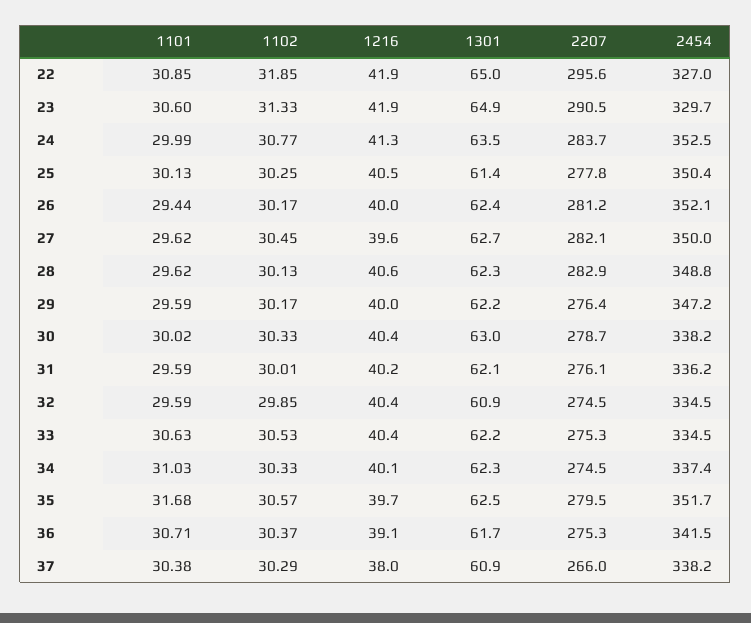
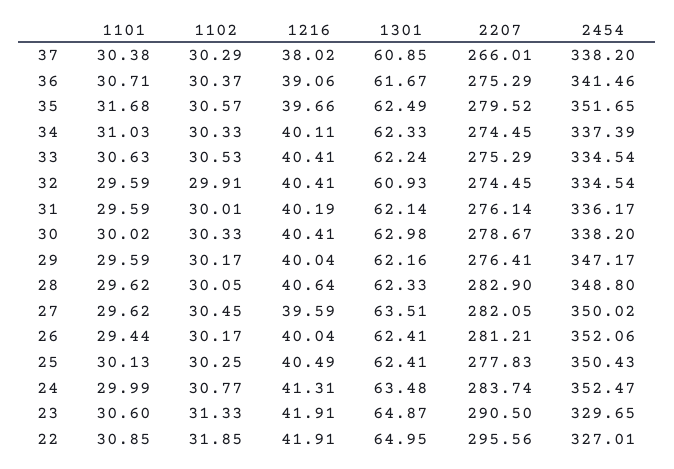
  {
    "1101": {
      "22": 30.85,
      "23": 30.6,
      "24": 29.99,
      "25": 30.13,
      "26": 29.44,
      "27": 29.62,
      "28": 29.62,
      "29": 29.59,
      "30": 30.02,
      "31": 29.59,
      "32": 29.59,
      "33": 30.63,
      "34": 31.03,
      "35": 31.68,
      "36": 30.71,
      "37": 30.38
    },
    "1102": {
      "22": 31.85,
      "23": 31.33,
      "24": 30.77,
      "25": 30.25,
      "26": 30.17,
      "27": 30.45,
-     "28": 30.13,
+     "28": 30.05,
      "29": 30.17,
      "30": 30.33,
      "31": 30.01,
-     "32": 29.85,
+     "32": 29.91,
      "33": 30.53,
      "34": 30.33,
      "35": 30.57,
      "36": 30.37,
      "37": 30.29
    },
    "1216": {
      "22": 41.91,
      "23": 41.91,
      "24": 41.31,
      "25": 40.49,
      "26": 40.04,
      "27": 39.59,
      "28": 40.64,
      "29": 40.04,
      "30": 40.41,
      "31": 40.19,
      "32": 40.41,
      "33": 40.41,
      "34": 40.11,
      "35": 39.66,
      "36": 39.06,
      "37": 38.02
    },
    "1301": {
      "22": 64.95,
      "23": 64.87,
      "24": 63.48,
-     "25": 61.4,
+     "25": 62.41,
      "26": 62.41,
-     "27": 62.7,
+     "27": 63.51,
      "28": 62.33,
      "29": 62.16,
      "30": 62.98,
      "31": 62.14,
      "32": 60.93,
      "33": 62.24,
      "34": 62.33,
      "35": 62.49,
      "36": 61.67,
      "37": 60.85
    },
    "2207": {
      "22": 295.56,
      "23": 290.5,
      "24": 283.74,
      "25": 277.83,
      "26": 281.21,
      "27": 282.05,
      "28": 282.9,
      "29": 276.41,
      "30": 278.67,
      "31": 276.14,
      "32": 274.45,
      "33": 275.29,
      "34": 274.45,
      "35": 279.52,
      "36": 275.29,
      "37": 266.01
    },
    "2454": {
      "22": 327.01,
      "23": 329.65,
      "24": 352.47,
      "25": 350.43,
      "26": 352.06,
      "27": 350.02,
      "28": 348.8,
      "29": 347.17,
      "30": 338.2,
      "31": 336.17,
      "32": 334.54,
      "33": 334.54,
      "34": 337.39,
      "35": 351.65,
      "36": 341.46,
      "37": 338.2
    }
  }

